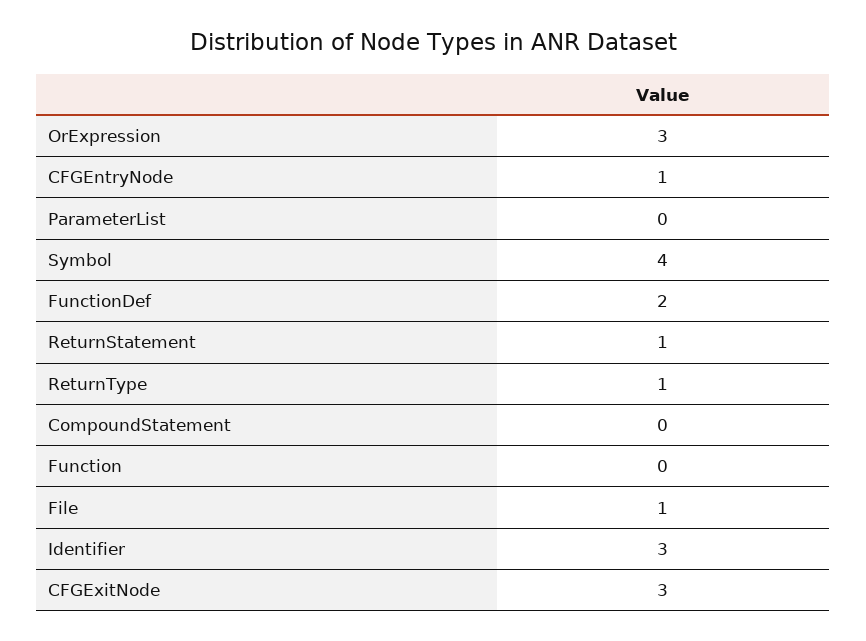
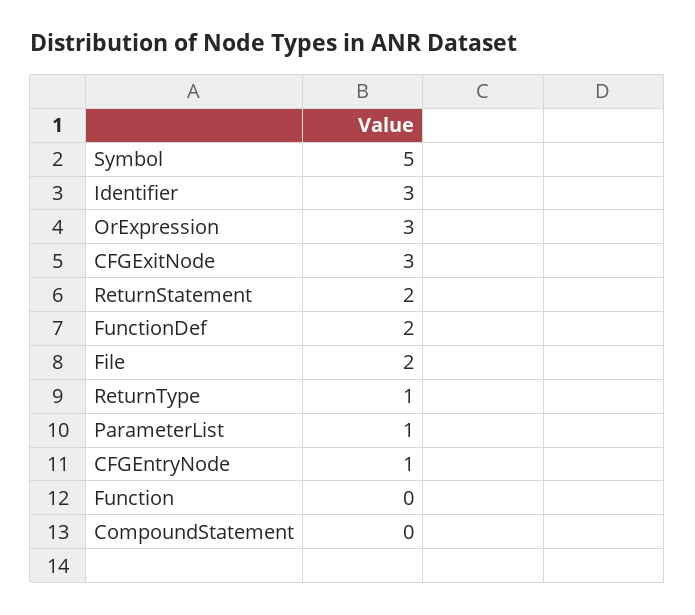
  {
    "OrExpression": 3,
    "CFGEntryNode": 1,
-   "ParameterList": 0,
+   "ParameterList": 1,
-   "Symbol": 4,
+   "Symbol": 5,
    "FunctionDef": 2,
-   "ReturnStatement": 1,
+   "ReturnStatement": 2,
    "ReturnType": 1,
    "CompoundStatement": 0,
    "Function": 0,
-   "File": 1,
+   "File": 2,
    "Identifier": 3,
    "CFGExitNode": 3
  }

